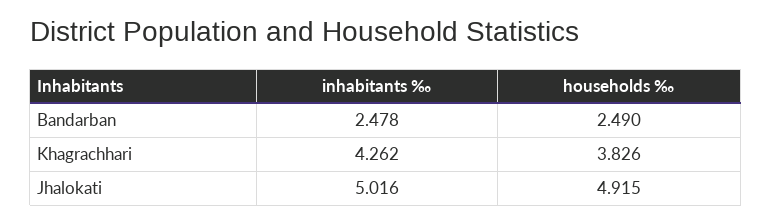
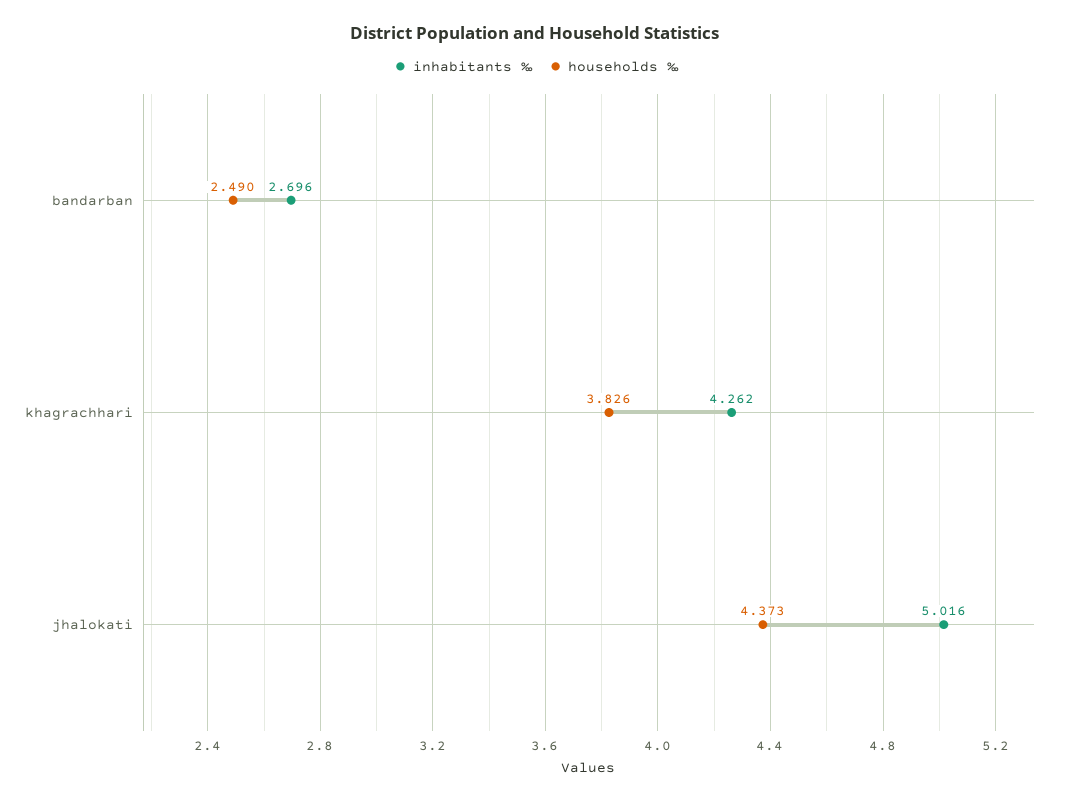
  {
    "inhabitants ‰": {
-     "Bandarban": 2.478,
+     "Bandarban": 2.696,
      "Khagrachhari": 4.262,
      "Jhalokati": 5.016
    },
    "households ‰": {
      "Bandarban": 2.49,
      "Khagrachhari": 3.826,
-     "Jhalokati": 4.915
+     "Jhalokati": 4.373
    }
  }

